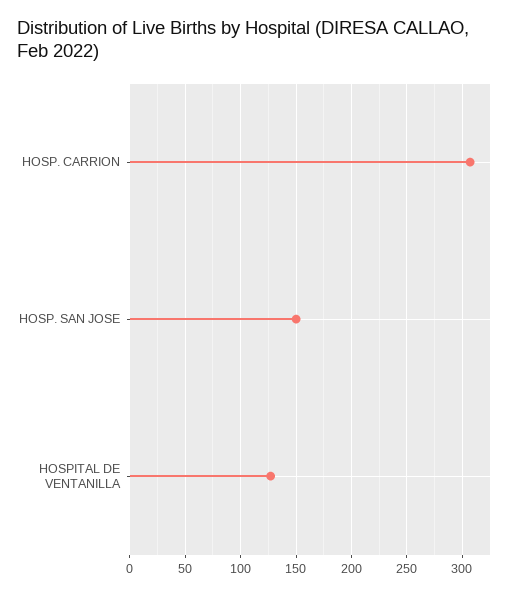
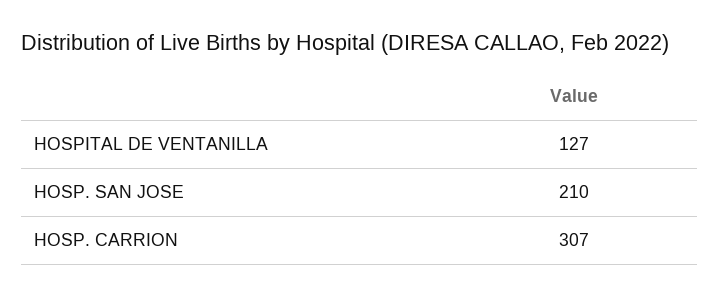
  {
    "HOSP. CARRION": 307,
-   "HOSP. SAN JOSE": 150,
+   "HOSP. SAN JOSE": 210,
    "HOSPITAL DE VENTANILLA": 127
  }

